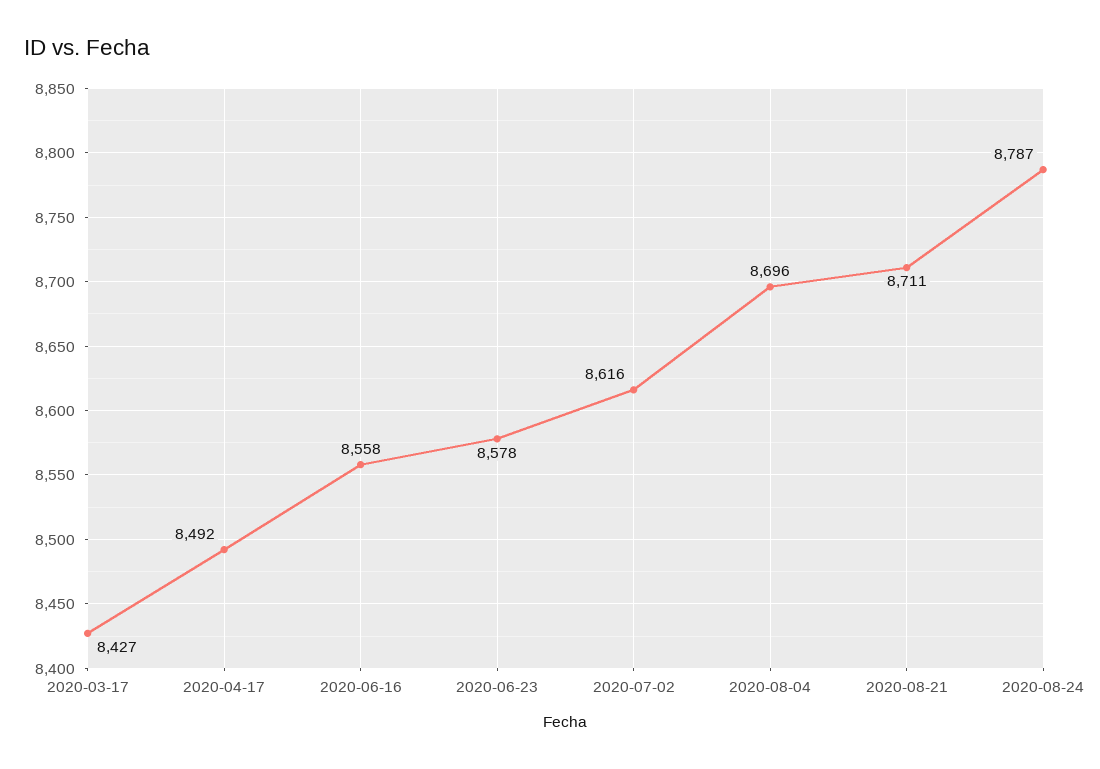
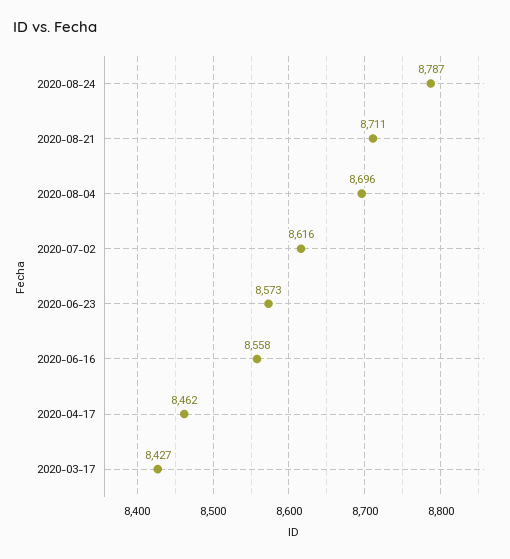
  {
    "2020-03-17": 8427,
-   "2020-04-17": 8492,
+   "2020-04-17": 8462,
    "2020-06-16": 8558,
-   "2020-06-23": 8578,
+   "2020-06-23": 8573,
    "2020-07-02": 8616,
    "2020-08-04": 8696,
    "2020-08-21": 8711,
    "2020-08-24": 8787
  }

